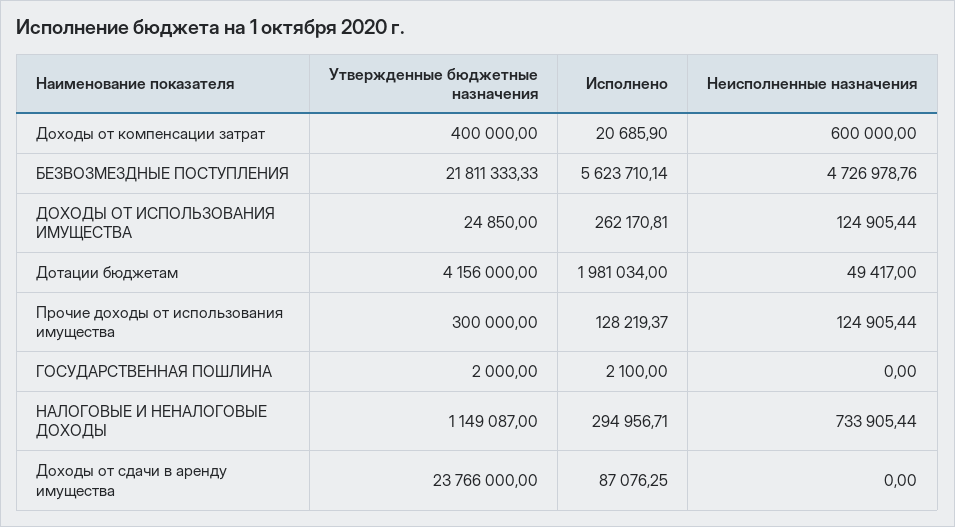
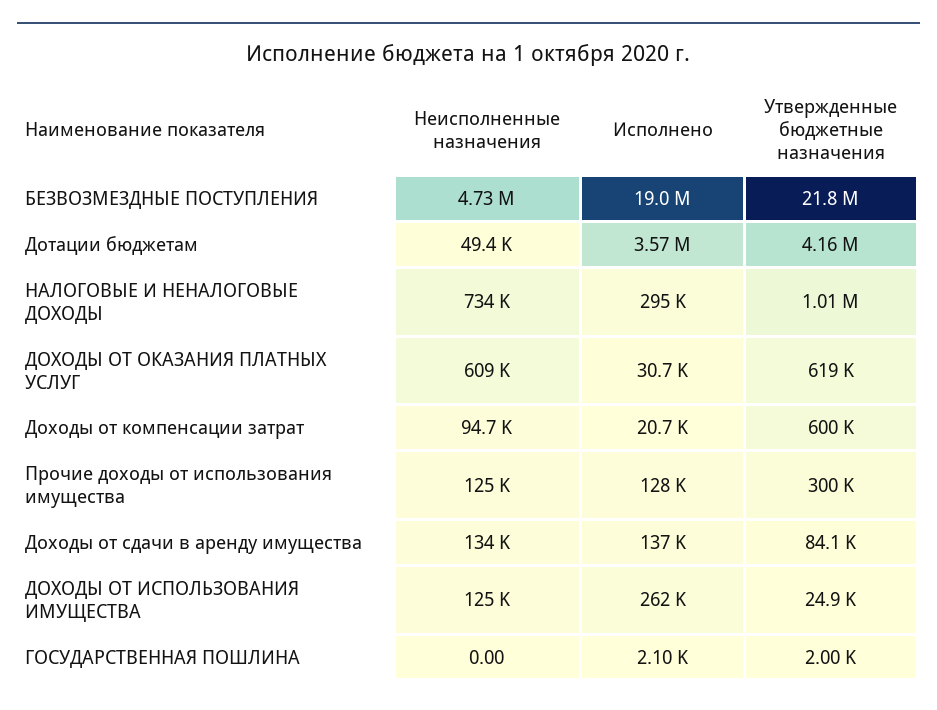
  {
    "Утвержденные бюджетные назначения": {
-     "Доходы от компенсации затрат": 400000,
+     "Доходы от компенсации затрат": 600000,
      "БЕЗВОЗМЕЗДНЫЕ ПОСТУПЛЕНИЯ": 21811333.33,
      "ДОХОДЫ ОТ ИСПОЛЬЗОВАНИЯ ИМУЩЕСТВА": 24850,
      "Дотации бюджетам": 4156000,
      "Прочие доходы от использования имущества": 300000,
      "ГОСУДАРСТВЕННАЯ ПОШЛИНА": 2000,
-     "НАЛОГОВЫЕ И НЕНАЛОГОВЫЕ ДОХОДЫ": 1149087,
+     "НАЛОГОВЫЕ И НЕНАЛОГОВЫЕ ДОХОДЫ": 1010000,
-     "Доходы от сдачи в аренду имущества": 23766000
+     "Доходы от сдачи в аренду имущества": 84100,
+     "ДОХОДЫ ОТ ОКАЗАНИЯ ПЛАТНЫХ УСЛУГ": 619000
    },
    "Исполнено": {
      "Доходы от компенсации затрат": 20685.9,
-     "БЕЗВОЗМЕЗДНЫЕ ПОСТУПЛЕНИЯ": 5623710.14,
+     "БЕЗВОЗМЕЗДНЫЕ ПОСТУПЛЕНИЯ": 19000000,
      "ДОХОДЫ ОТ ИСПОЛЬЗОВАНИЯ ИМУЩЕСТВА": 262170.81,
-     "Дотации бюджетам": 1981034,
+     "Дотации бюджетам": 3570000,
      "Прочие доходы от использования имущества": 128219.37,
      "ГОСУДАРСТВЕННАЯ ПОШЛИНА": 2100,
      "НАЛОГОВЫЕ И НЕНАЛОГОВЫЕ ДОХОДЫ": 294956.71,
-     "Доходы от сдачи в аренду имущества": 87076.25
+     "Доходы от сдачи в аренду имущества": 137000,
+     "ДОХОДЫ ОТ ОКАЗАНИЯ ПЛАТНЫХ УСЛУГ": 30700
    },
    "Неисполненные назначения": {
-     "Доходы от компенсации затрат": 600000,
+     "Доходы от компенсации затрат": 94700,
      "БЕЗВОЗМЕЗДНЫЕ ПОСТУПЛЕНИЯ": 4726978.76,
      "ДОХОДЫ ОТ ИСПОЛЬЗОВАНИЯ ИМУЩЕСТВА": 124905.44,
      "Дотации бюджетам": 49417,
      "Прочие доходы от использования имущества": 124905.44,
      "ГОСУДАРСТВЕННАЯ ПОШЛИНА": 0,
      "НАЛОГОВЫЕ И НЕНАЛОГОВЫЕ ДОХОДЫ": 733905.44,
-     "Доходы от сдачи в аренду имущества": 0
+     "Доходы от сдачи в аренду имущества": 134000,
+     "ДОХОДЫ ОТ ОКАЗАНИЯ ПЛАТНЫХ УСЛУГ": 609000
    }
  }

